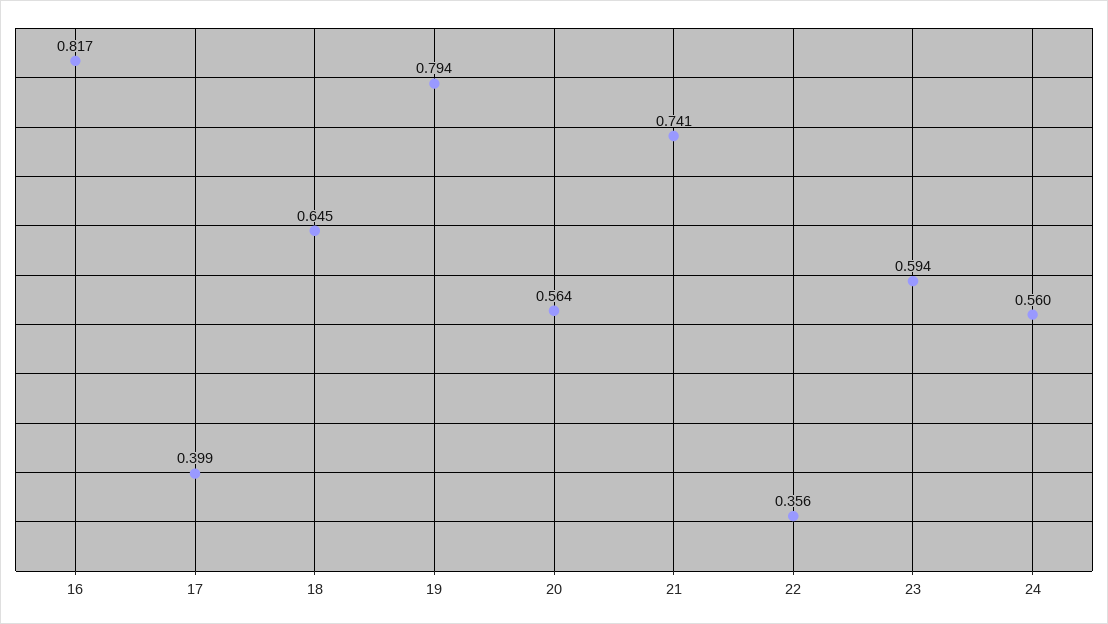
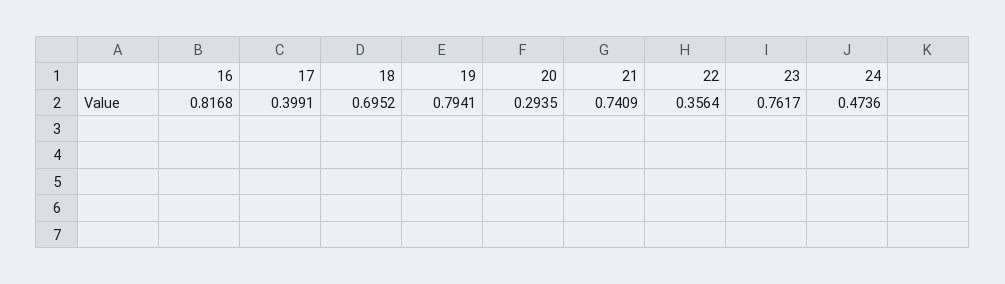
  {
    "16": 0.8168,
    "17": 0.3991,
-   "18": 0.645,
+   "18": 0.6952,
    "19": 0.7941,
-   "20": 0.564,
+   "20": 0.2935,
    "21": 0.7409,
    "22": 0.3564,
-   "23": 0.594,
+   "23": 0.7617,
-   "24": 0.56
+   "24": 0.4736
  }

